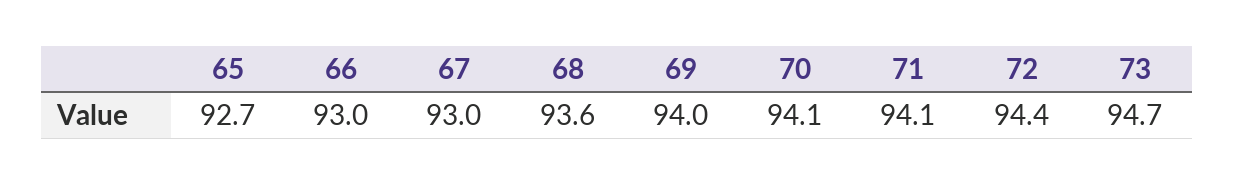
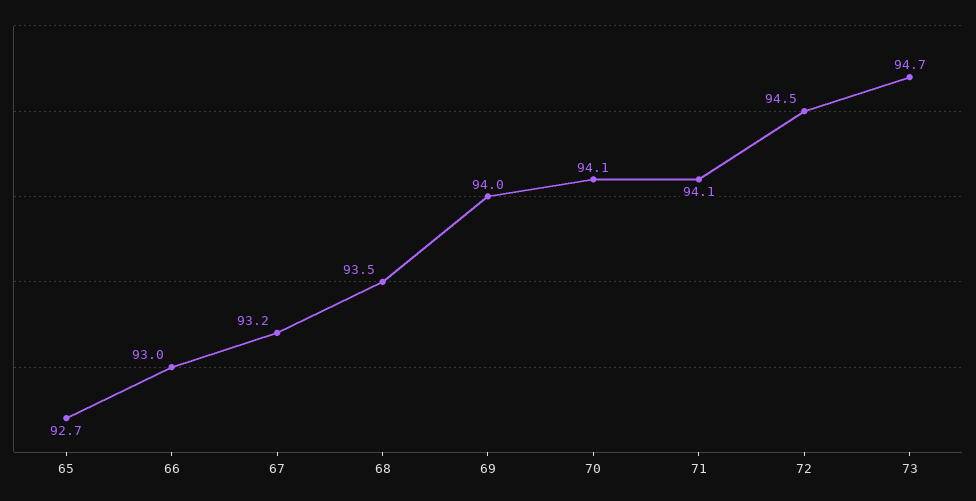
  {
    "65": 92.7,
    "66": 93,
-   "67": 93,
+   "67": 93.2,
-   "68": 93.6,
+   "68": 93.5,
    "69": 94,
    "70": 94.1,
    "71": 94.1,
-   "72": 94.4,
+   "72": 94.5,
    "73": 94.7
  }

